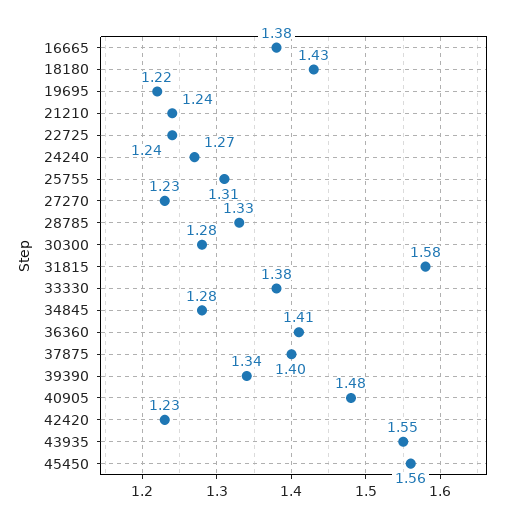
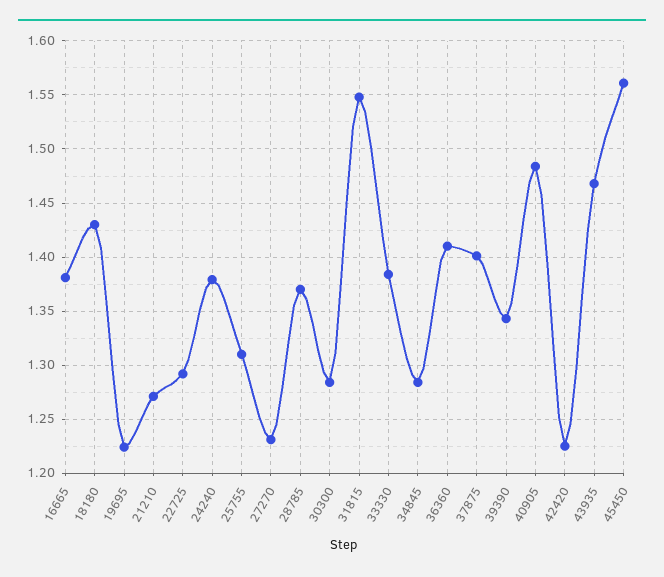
  {
    "16665": 1.38,
    "18180": 1.43,
    "19695": 1.22,
-   "21210": 1.24,
+   "21210": 1.27,
-   "22725": 1.24,
+   "22725": 1.29,
-   "24240": 1.27,
+   "24240": 1.38,
    "25755": 1.31,
    "27270": 1.23,
-   "28785": 1.33,
+   "28785": 1.37,
    "30300": 1.28,
-   "31815": 1.58,
+   "31815": 1.55,
    "33330": 1.38,
    "34845": 1.28,
    "36360": 1.41,
    "37875": 1.4,
    "39390": 1.34,
    "40905": 1.48,
    "42420": 1.23,
-   "43935": 1.55,
+   "43935": 1.47,
    "45450": 1.56
  }

